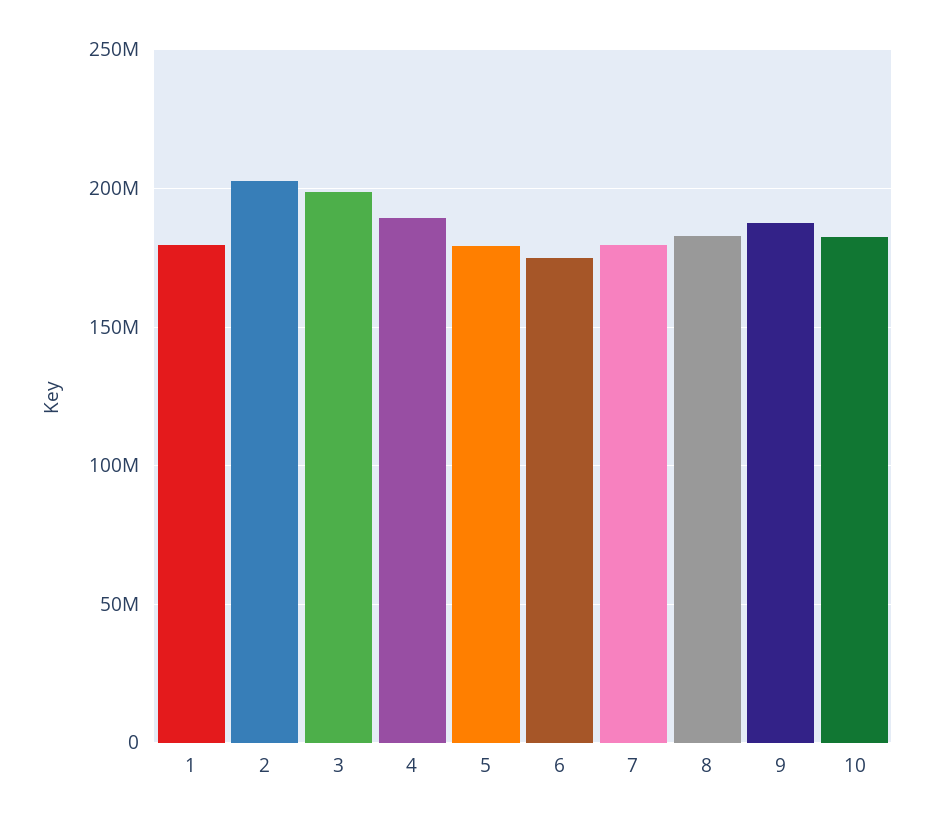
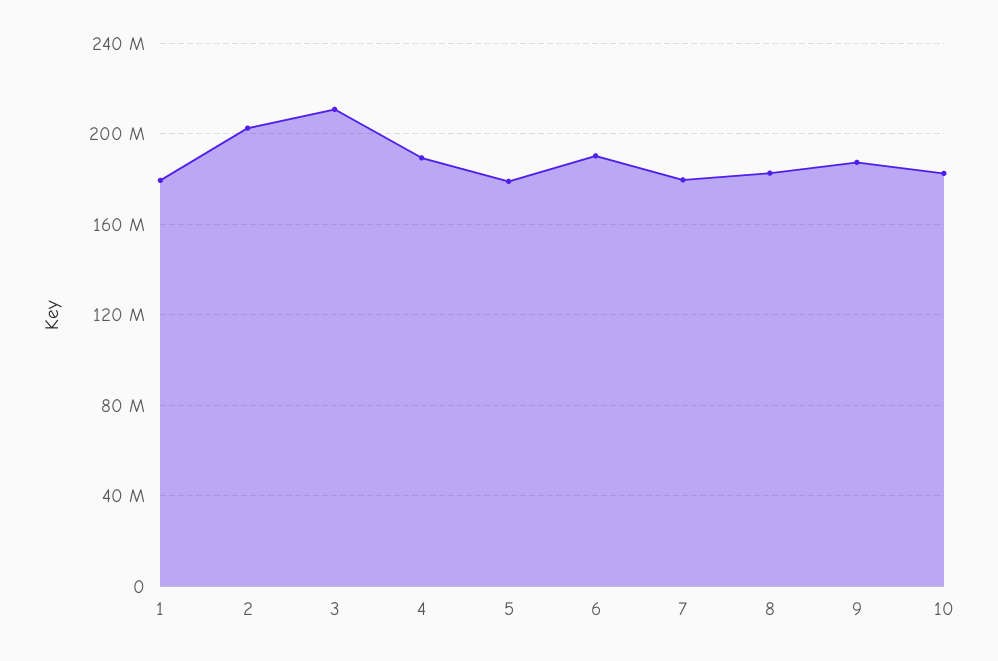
  {
    "1": 180000000,
    "2": 205000000,
-   "3": 200000000,
+   "3": 210000000,
    "4": 190000000,
    "5": 180000000,
-   "6": 175000000,
+   "6": 190000000,
    "7": 180000000,
    "8": 185000000,
    "9": 185000000,
    "10": 185000000
  }

